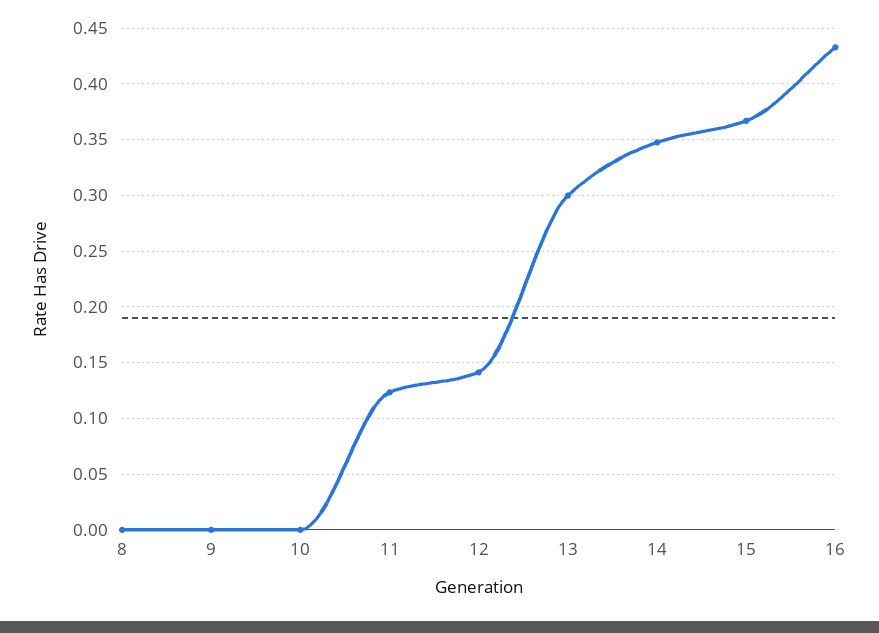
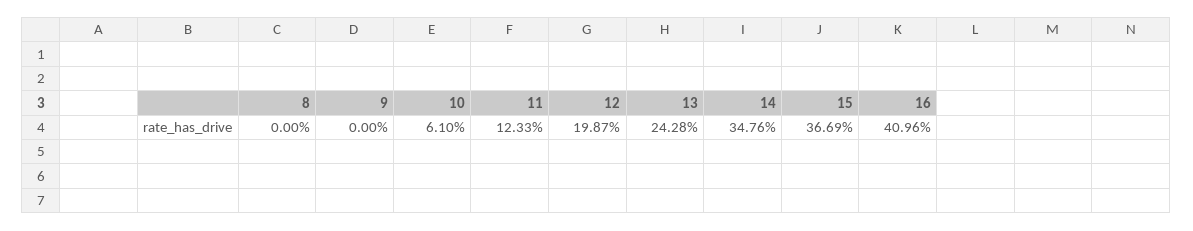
  {
    "8": 0,
    "9": 0,
-   "10": 0,
+   "10": 0.061,
    "11": 0.1233,
-   "12": 0.14,
+   "12": 0.1987,
-   "13": 0.3,
+   "13": 0.2428,
    "14": 0.3476,
    "15": 0.3669,
-   "16": 0.43
+   "16": 0.4096
  }

